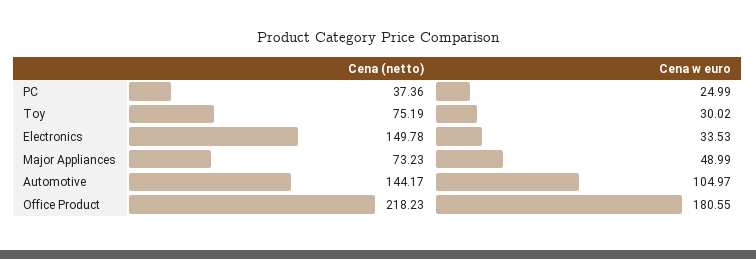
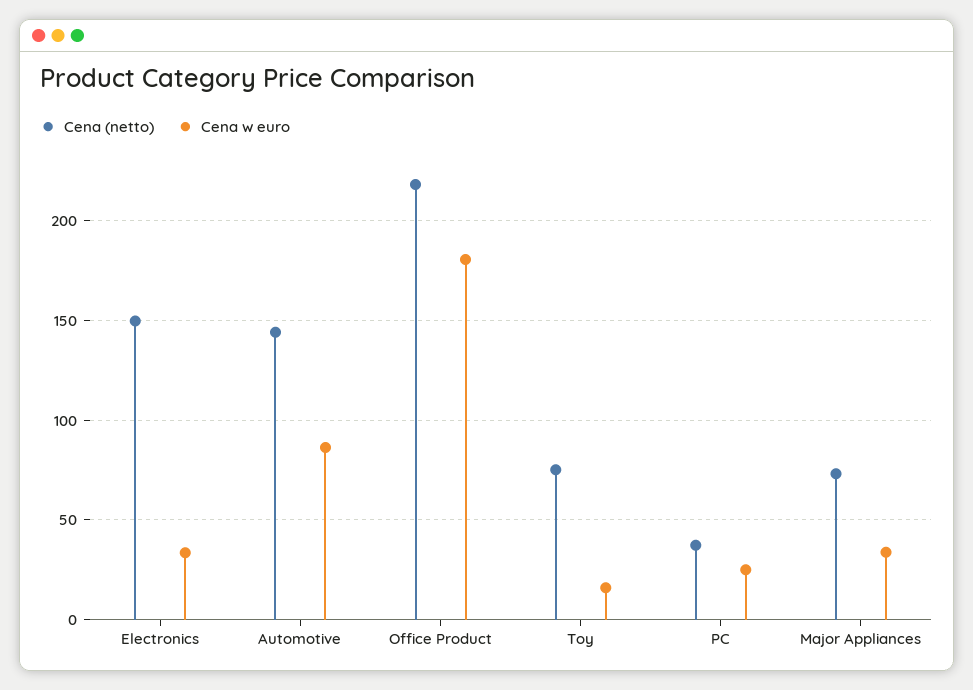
  {
    "Cena (netto)": {
      "PC": 37.36,
      "Toy": 75.19,
      "Electronics": 149.78,
      "Major Appliances": 73.23,
      "Automotive": 144.17,
      "Office Product": 218.23
    },
    "Cena w euro": {
      "PC": 24.99,
-     "Toy": 30.02,
+     "Toy": 15,
      "Electronics": 33.53,
-     "Major Appliances": 48.99,
+     "Major Appliances": 35,
-     "Automotive": 104.97,
+     "Automotive": 85,
      "Office Product": 180.55
    }
  }

